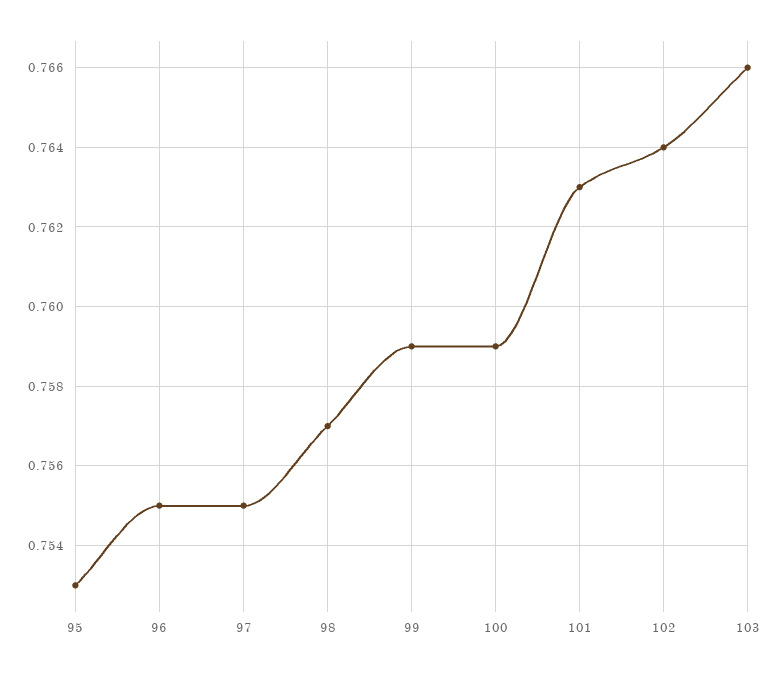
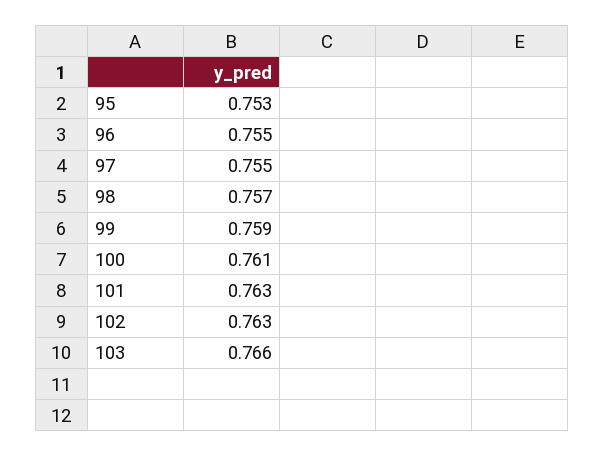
  {
    "95": 0.753,
    "96": 0.755,
    "97": 0.755,
    "98": 0.757,
    "99": 0.759,
-   "100": 0.759,
+   "100": 0.761,
    "101": 0.763,
-   "102": 0.764,
+   "102": 0.763,
    "103": 0.766
  }

